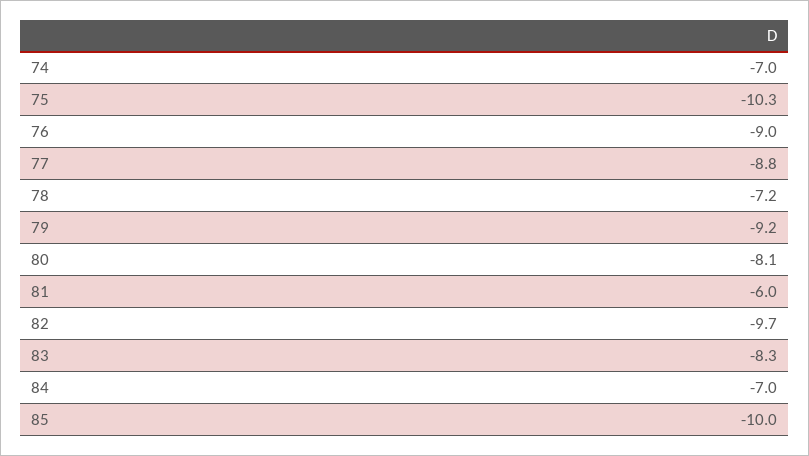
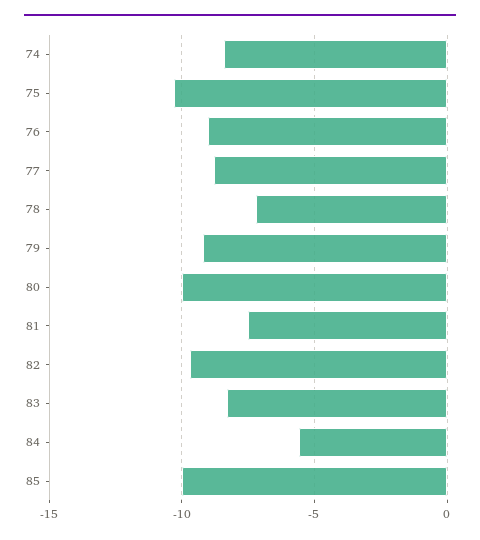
  {
-   "74": -7,
+   "74": -8.5,
    "75": -10.3,
    "76": -9,
    "77": -8.8,
    "78": -7.2,
    "79": -9.2,
-   "80": -8.1,
+   "80": -10,
-   "81": -6,
+   "81": -7.5,
    "82": -9.7,
    "83": -8.3,
-   "84": -7,
+   "84": -5.5,
    "85": -10
  }

